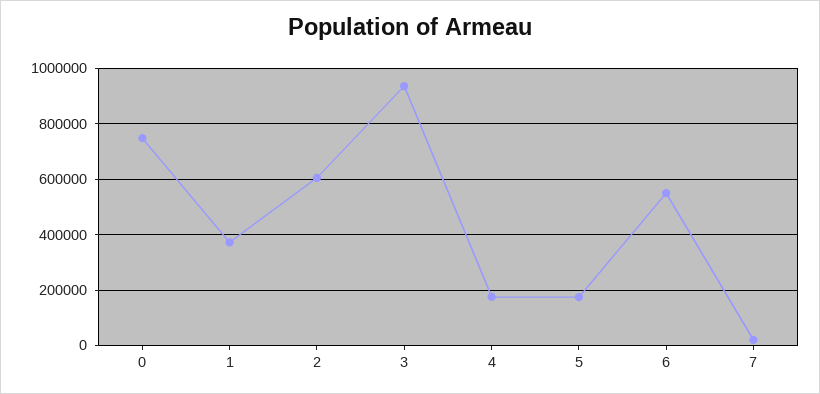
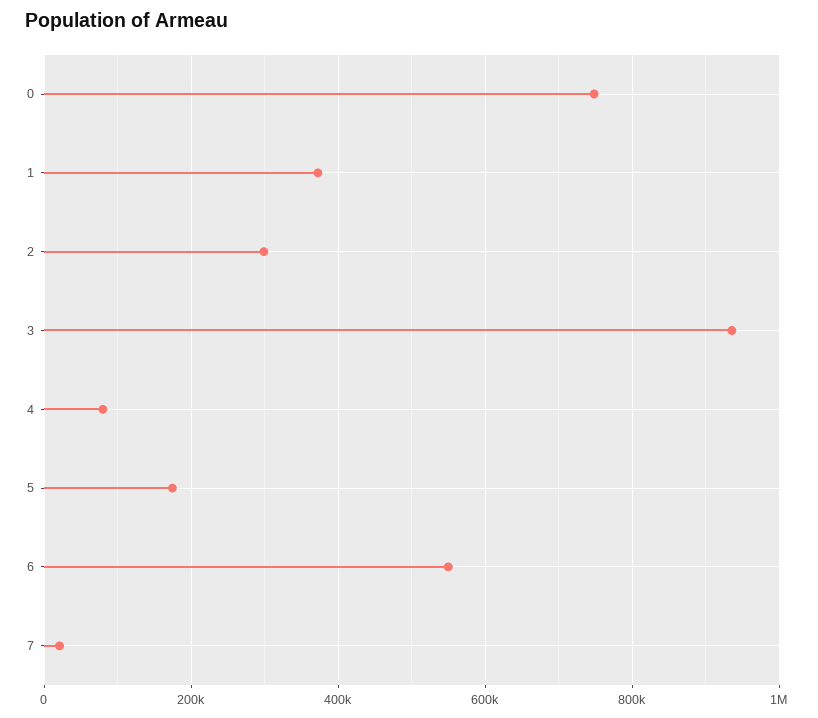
  {
    "0": 740000,
    "1": 380000,
-   "2": 600000,
+   "2": 300000,
    "3": 940000,
-   "4": 175000,
+   "4": 80000,
    "5": 180000,
    "6": 540000,
    "7": 20000
  }

